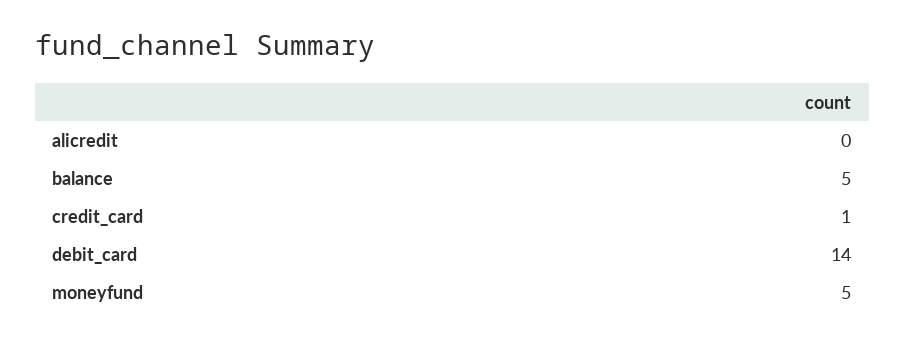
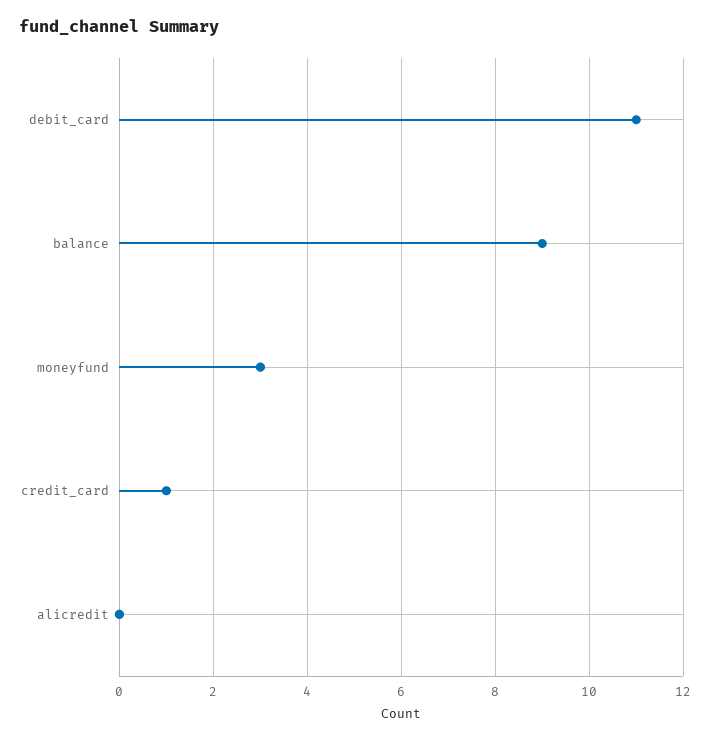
  {
    "alicredit": 0,
-   "balance": 5,
+   "balance": 9,
    "credit_card": 1,
-   "debit_card": 14,
+   "debit_card": 11,
-   "moneyfund": 5
+   "moneyfund": 3
  }

